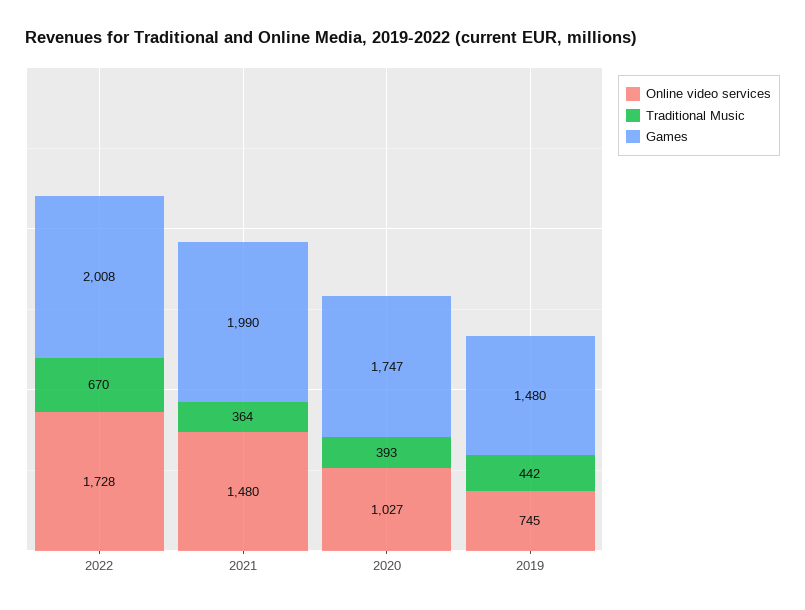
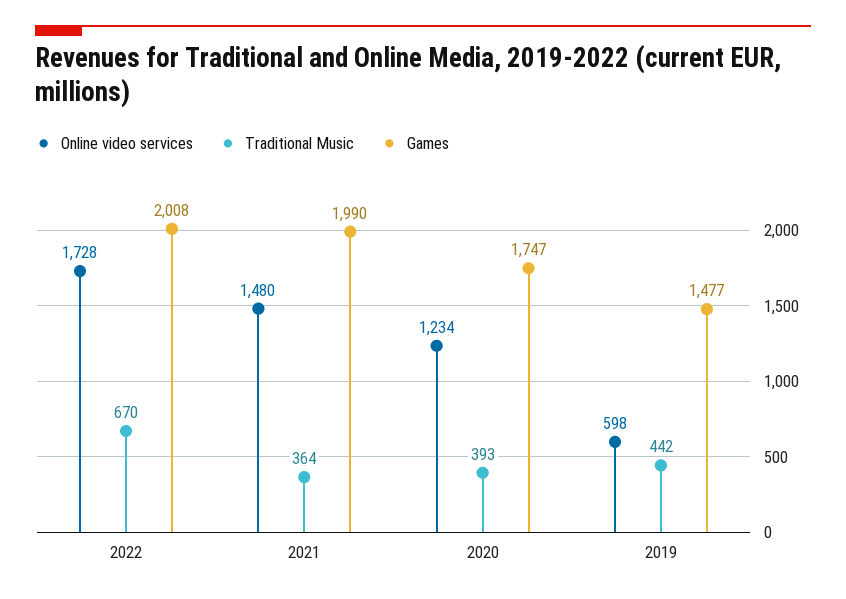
  {
    "Online video services": {
      "2022": 1728,
      "2021": 1480,
-     "2020": 1027,
+     "2020": 1234,
-     "2019": 745
+     "2019": 598
    },
    "Traditional Music": {
      "2022": 670,
      "2021": 364,
      "2020": 393,
      "2019": 442
    },
    "Games": {
      "2022": 2008,
      "2021": 1990,
      "2020": 1747,
-     "2019": 1480
+     "2019": 1477
    }
  }

